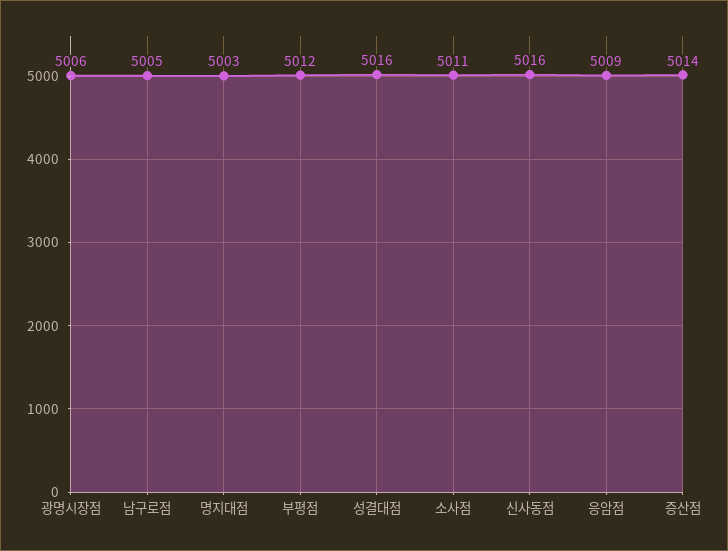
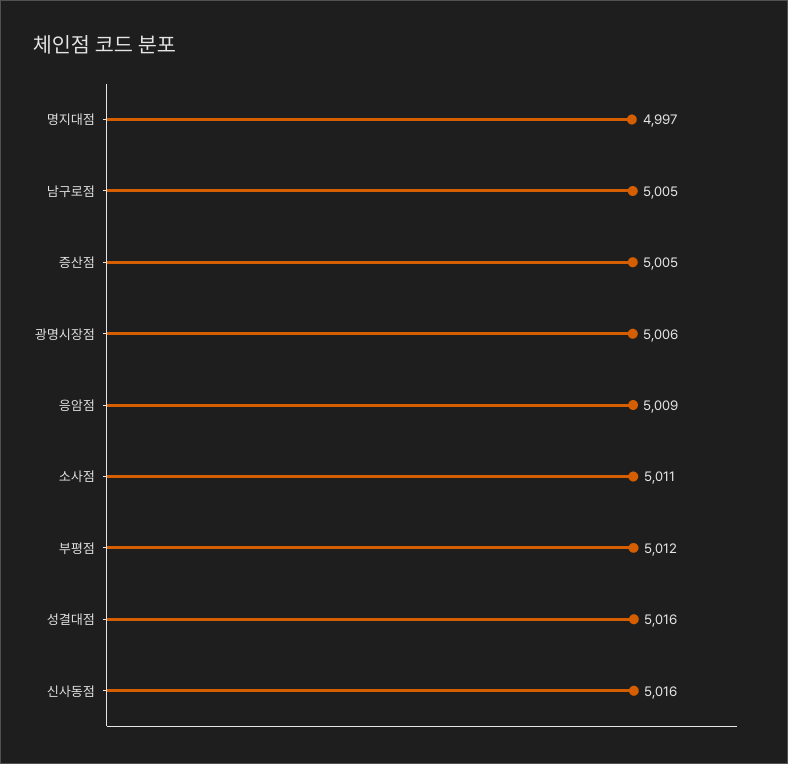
  {
    "광명시장점": 5006,
    "남구로점": 5005,
-   "명지대점": 5003,
+   "명지대점": 4997,
    "부평점": 5012,
    "성결대점": 5016,
    "소사점": 5011,
    "신사동점": 5016,
    "응암점": 5009,
-   "증산점": 5014
+   "증산점": 5005
  }

